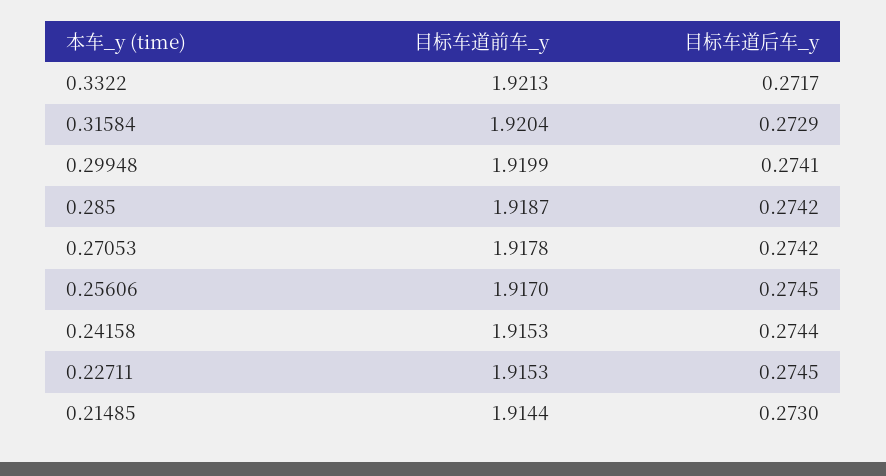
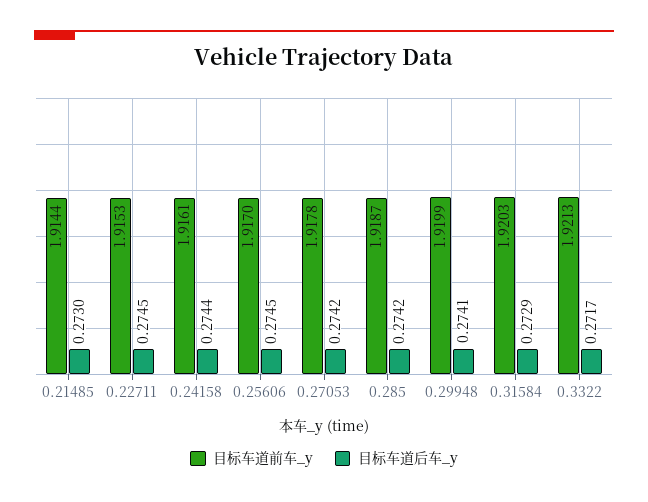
  {
    "目标车道前车_y": {
      "0.3322": 1.9213,
-     "0.31584": 1.9204,
+     "0.31584": 1.9203,
      "0.29948": 1.9199,
      "0.285": 1.9187,
      "0.27053": 1.9178,
      "0.25606": 1.917,
-     "0.24158": 1.9153,
+     "0.24158": 1.9161,
      "0.22711": 1.9153,
      "0.21485": 1.9144
    },
    "目标车道后车_y": {
      "0.3322": 0.2717,
      "0.31584": 0.2729,
      "0.29948": 0.2741,
      "0.285": 0.2742,
      "0.27053": 0.2742,
      "0.25606": 0.2745,
      "0.24158": 0.2744,
      "0.22711": 0.2745,
      "0.21485": 0.273
    }
  }

